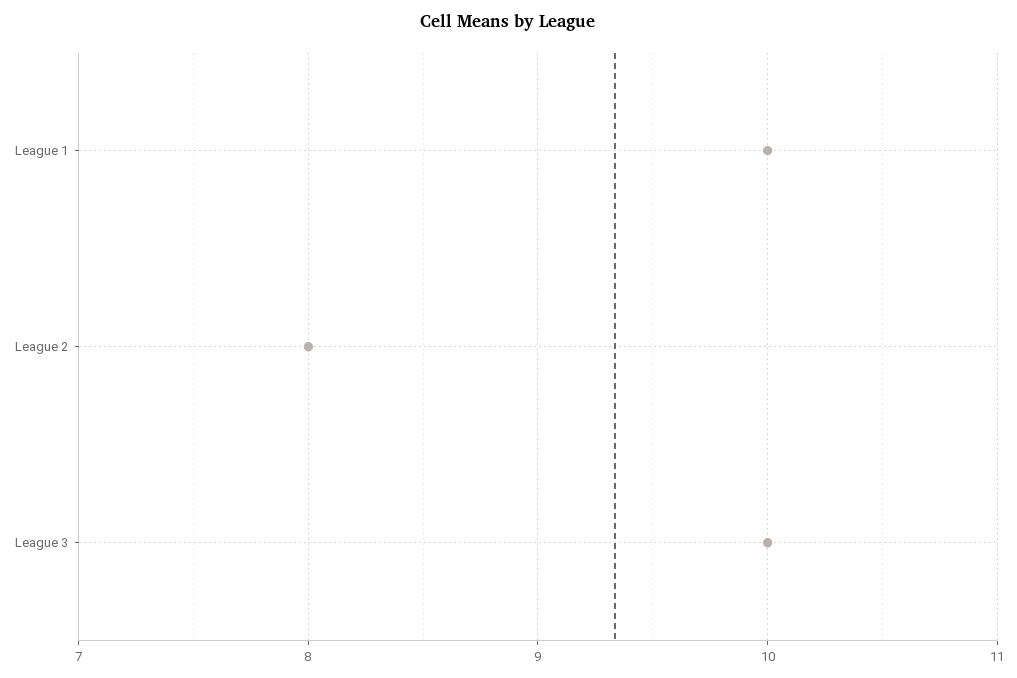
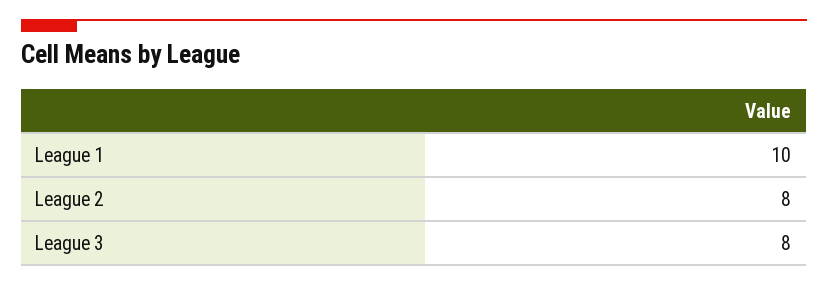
  {
    "League 1": 10,
    "League 2": 8,
-   "League 3": 10
+   "League 3": 8
  }

